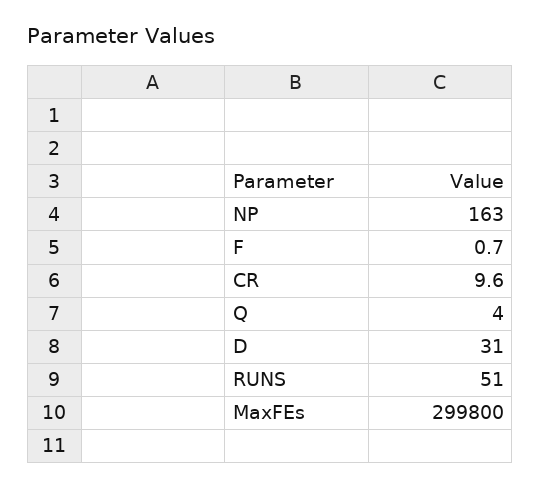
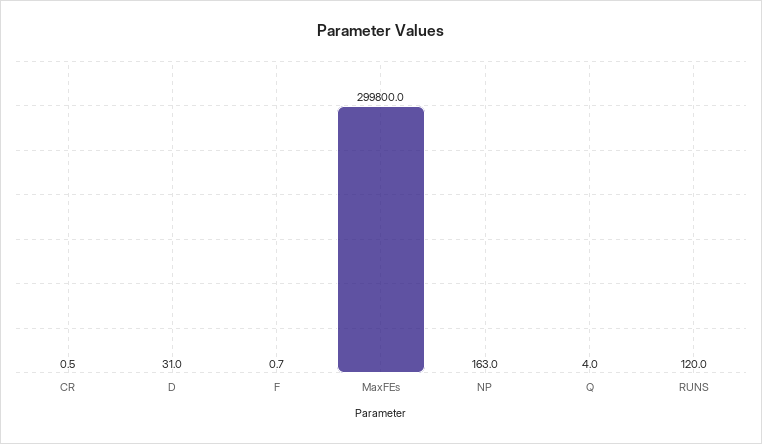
  {
    "NP": 163,
    "F": 0.7,
-   "CR": 9.6,
+   "CR": 0.5,
    "Q": 4,
    "D": 31,
-   "RUNS": 51,
+   "RUNS": 120,
    "MaxFEs": 299800
  }

